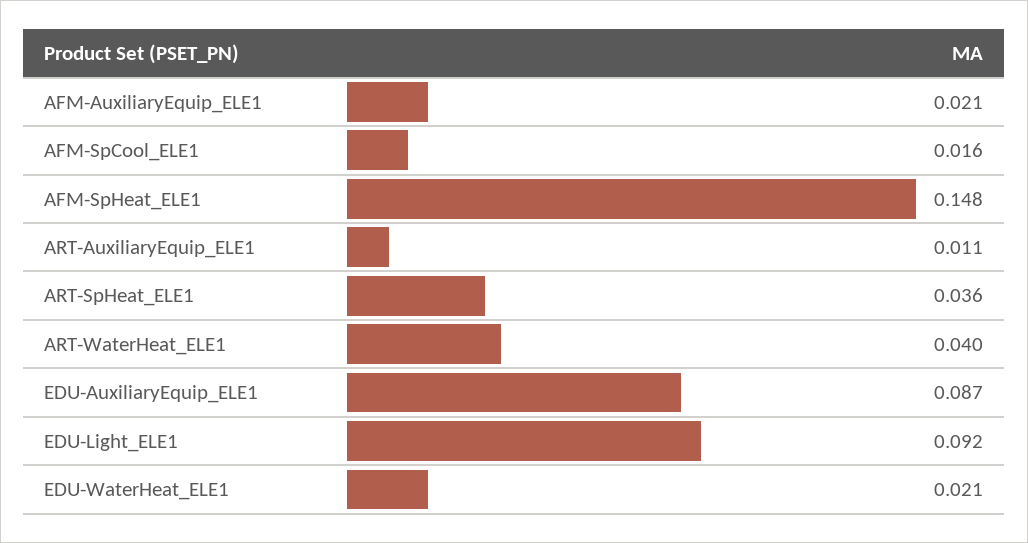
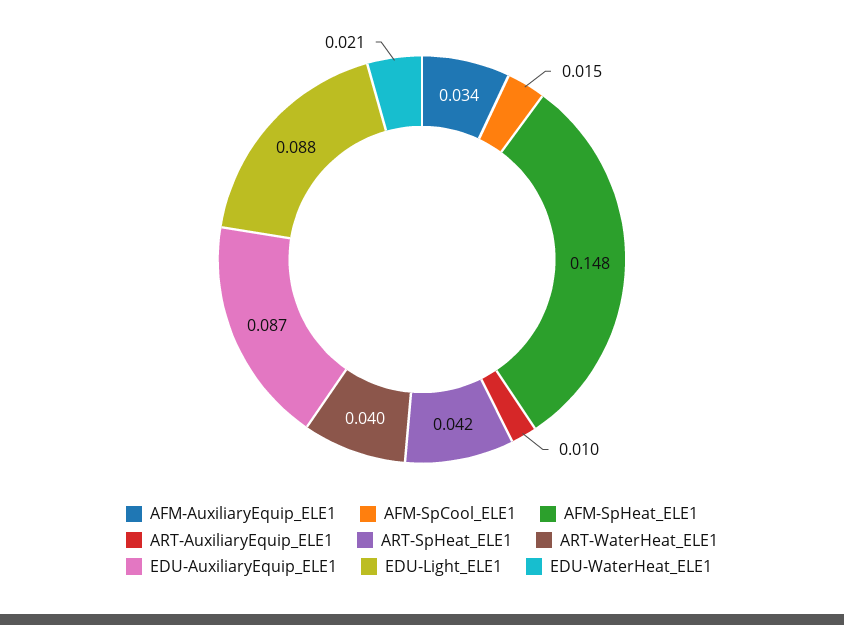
  {
-   "AFM-AuxiliaryEquip_ELE1": 0.021,
+   "AFM-AuxiliaryEquip_ELE1": 0.034,
-   "AFM-SpCool_ELE1": 0.016,
+   "AFM-SpCool_ELE1": 0.015,
    "AFM-SpHeat_ELE1": 0.148,
-   "ART-AuxiliaryEquip_ELE1": 0.011,
+   "ART-AuxiliaryEquip_ELE1": 0.01,
-   "ART-SpHeat_ELE1": 0.036,
+   "ART-SpHeat_ELE1": 0.042,
    "ART-WaterHeat_ELE1": 0.04,
    "EDU-AuxiliaryEquip_ELE1": 0.087,
-   "EDU-Light_ELE1": 0.092,
+   "EDU-Light_ELE1": 0.088,
    "EDU-WaterHeat_ELE1": 0.021
  }

